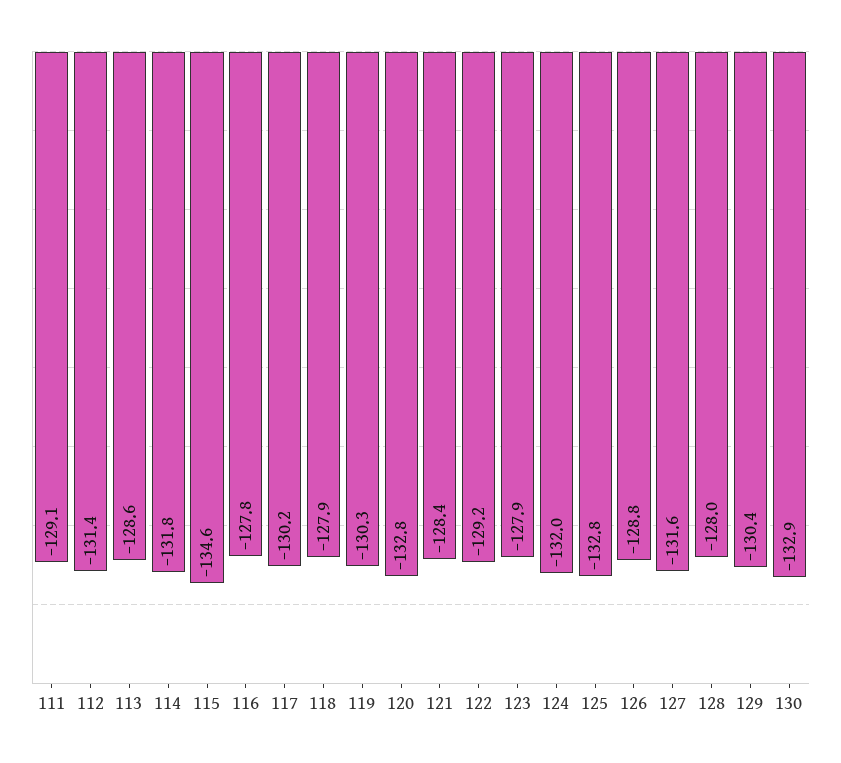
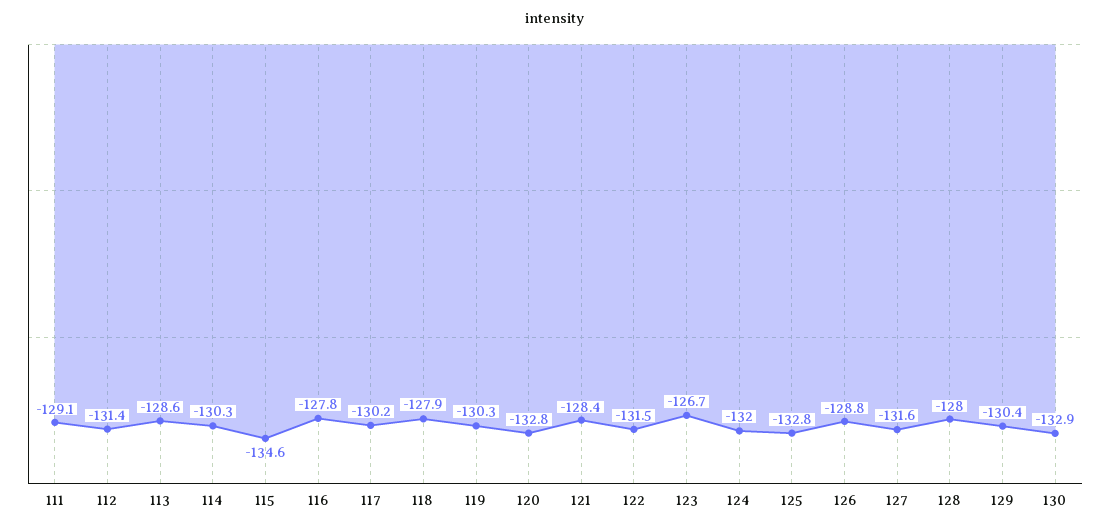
  {
    "111": -129.1,
    "112": -131.4,
    "113": -128.6,
-   "114": -131.8,
+   "114": -130.3,
    "115": -134.6,
    "116": -127.8,
    "117": -130.2,
    "118": -127.9,
    "119": -130.3,
    "120": -132.8,
    "121": -128.4,
-   "122": -129.2,
+   "122": -131.5,
-   "123": -127.9,
+   "123": -126.7,
    "124": -132,
    "125": -132.8,
    "126": -128.8,
    "127": -131.6,
    "128": -128,
    "129": -130.4,
    "130": -132.9
  }

